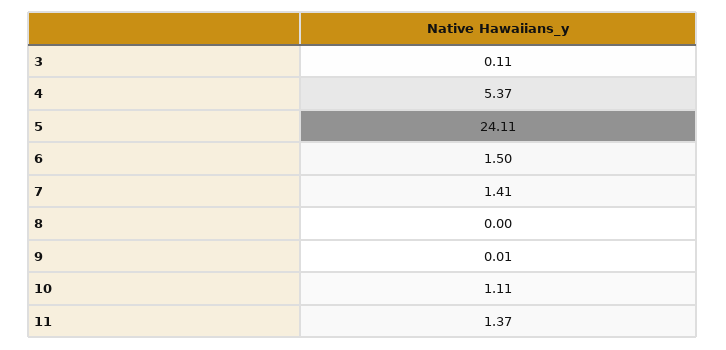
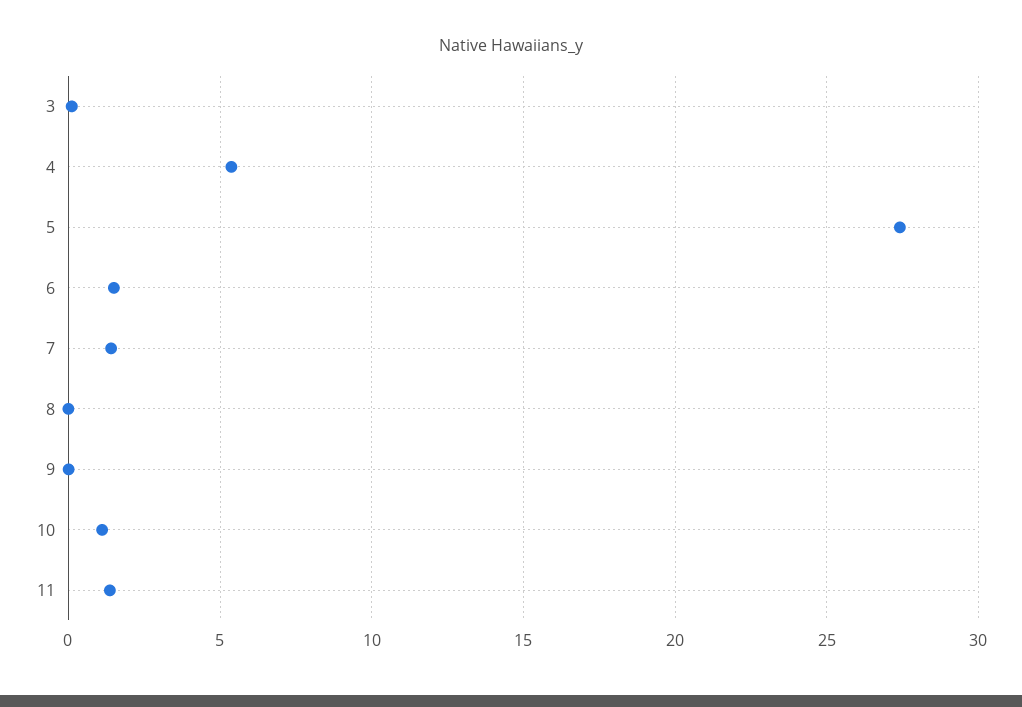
  {
    "3": 0.11,
    "4": 5.37,
-   "5": 24.11,
+   "5": 27.5,
    "6": 1.5,
    "7": 1.41,
    "8": 0,
    "9": 0.01,
    "10": 1.11,
    "11": 1.37
  }

